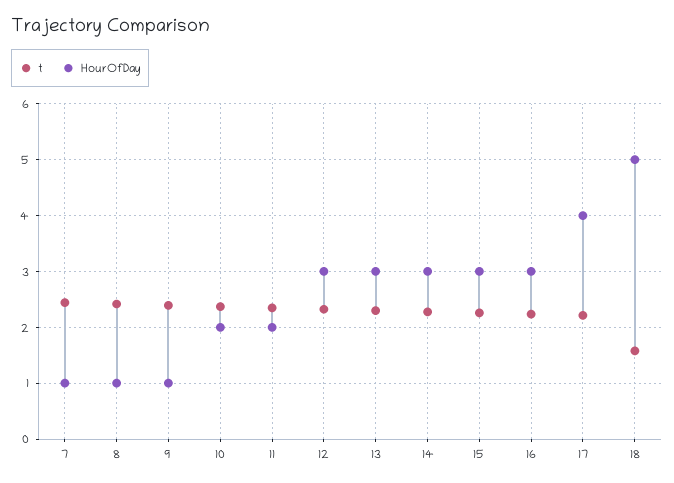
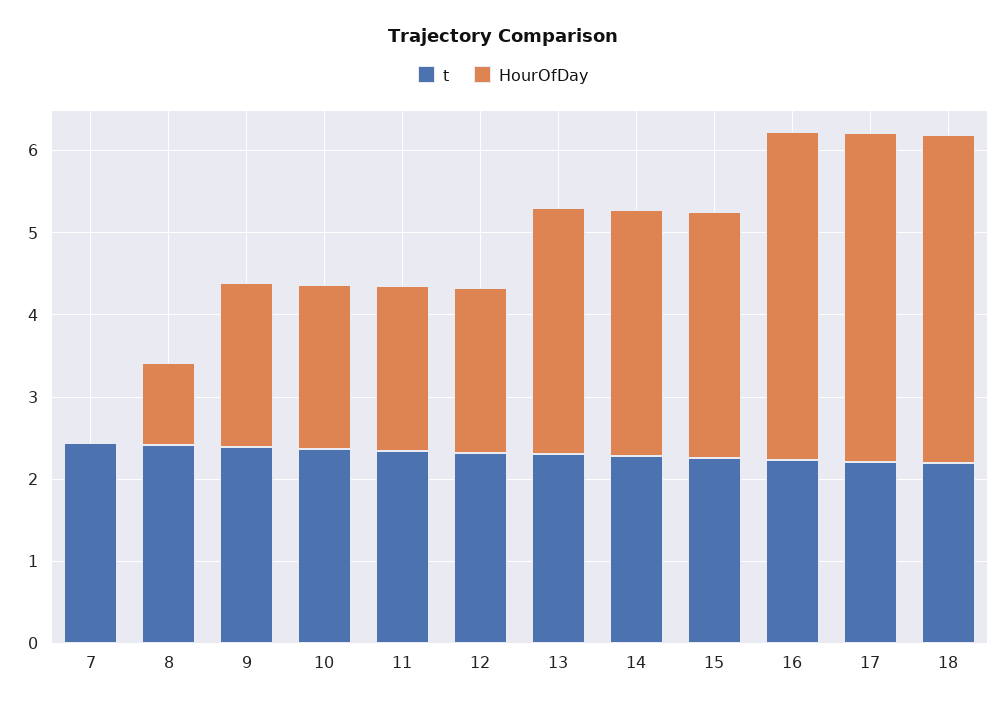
  {
    "t": {
      "7": 2.4,
      "8": 2.4,
      "9": 2.4,
      "10": 2.4,
      "11": 2.4,
      "12": 2.4,
      "13": 2.4,
      "14": 2.2,
      "15": 2.2,
      "16": 2.2,
      "17": 2.2,
-     "18": 1.6
+     "18": 2.2
    },
    "HourOfDay": {
-     "7": 1,
+     "7": 0,
      "8": 1,
-     "9": 1,
+     "9": 2,
      "10": 2,
      "11": 2,
-     "12": 3,
+     "12": 2,
      "13": 3,
      "14": 3,
      "15": 3,
-     "16": 3,
+     "16": 4,
      "17": 4,
-     "18": 5
+     "18": 4
    }
  }

